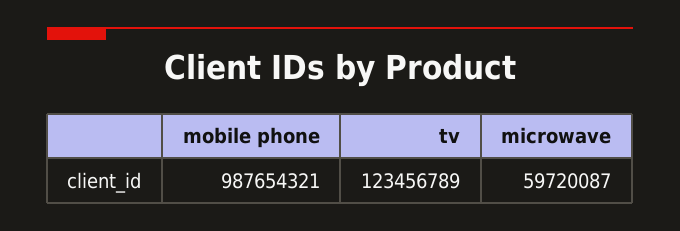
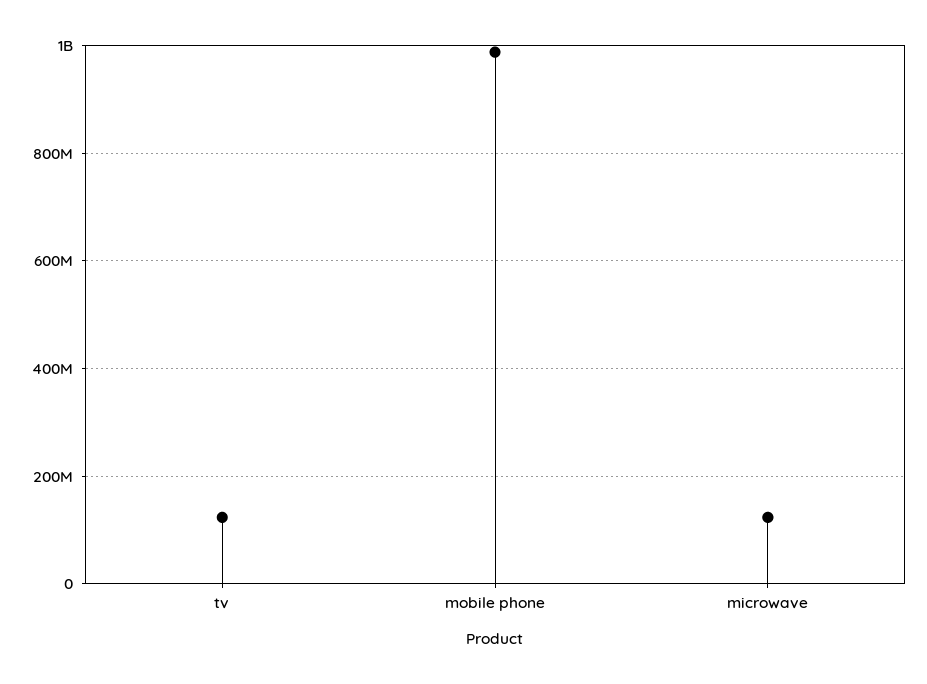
  {
    "mobile phone": 987654321,
    "tv": 123456789,
-   "microwave": 59720087
+   "microwave": 120000000
  }

